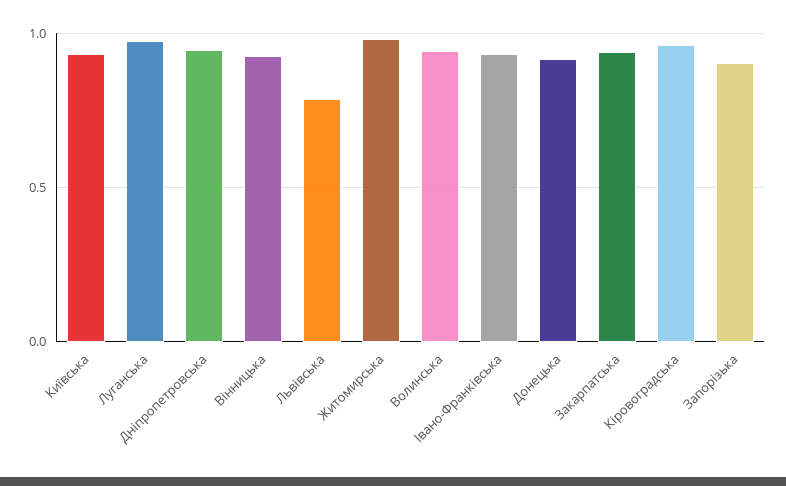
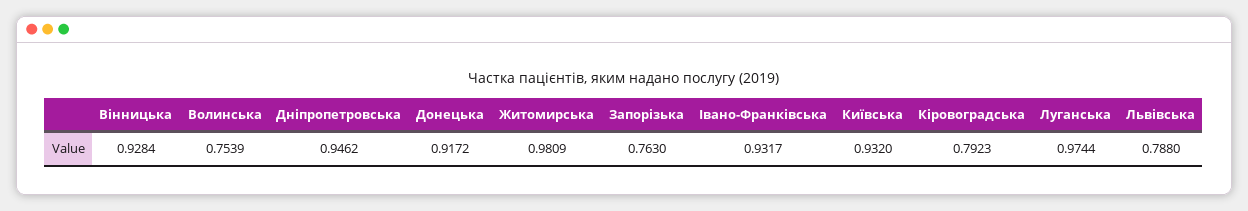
  {
    "Київська": 0.932,
    "Луганська": 0.9744,
    "Дніпропетровська": 0.9462,
    "Вінницька": 0.9284,
    "Львівська": 0.788,
    "Житомирська": 0.9809,
-   "Волинська": 0.95,
+   "Волинська": 0.7539,
    "Івано-Франківська": 0.9317,
    "Донецька": 0.9172,
-   "Закарпатська": 0.95,
-   "Кіровоградська": 0.95,
+   "Кіровоградська": 0.7923,
-   "Запорізька": 0.9
+   "Запорізька": 0.763
  }

